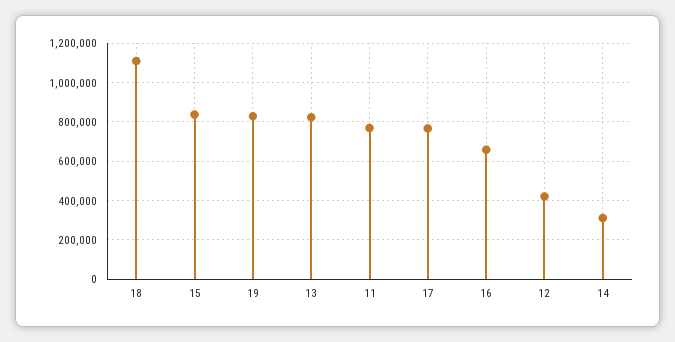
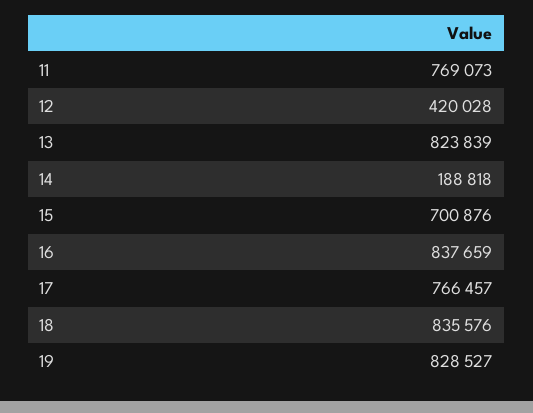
  {
-   "18": 1100000,
+   "18": 835576,
-   "15": 850000,
+   "15": 700876,
    "19": 828527,
    "13": 823839,
    "11": 769073,
    "17": 766457,
-   "16": 650000,
+   "16": 837659,
    "12": 420028,
-   "14": 300000
+   "14": 188818
  }

